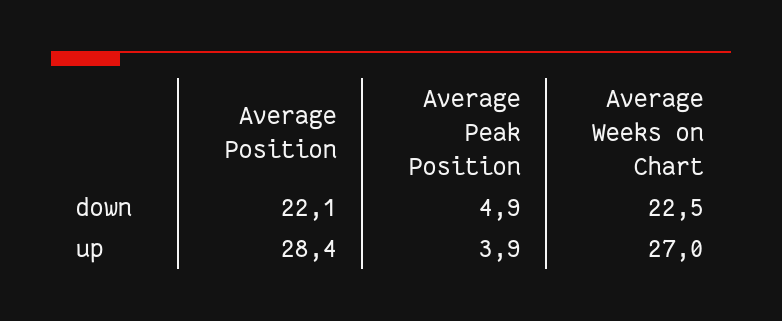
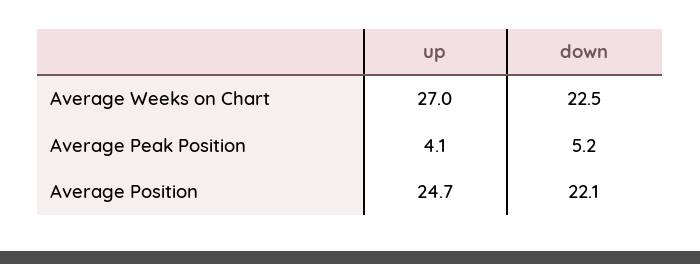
  {
    "Average Position": {
      "down": 22.1,
-     "up": 28.4
+     "up": 24.7
    },
    "Average Peak Position": {
-     "down": 4.9,
+     "down": 5.2,
-     "up": 3.9
+     "up": 4.1
    },
    "Average Weeks on Chart": {
      "down": 22.5,
      "up": 27
    }
  }

